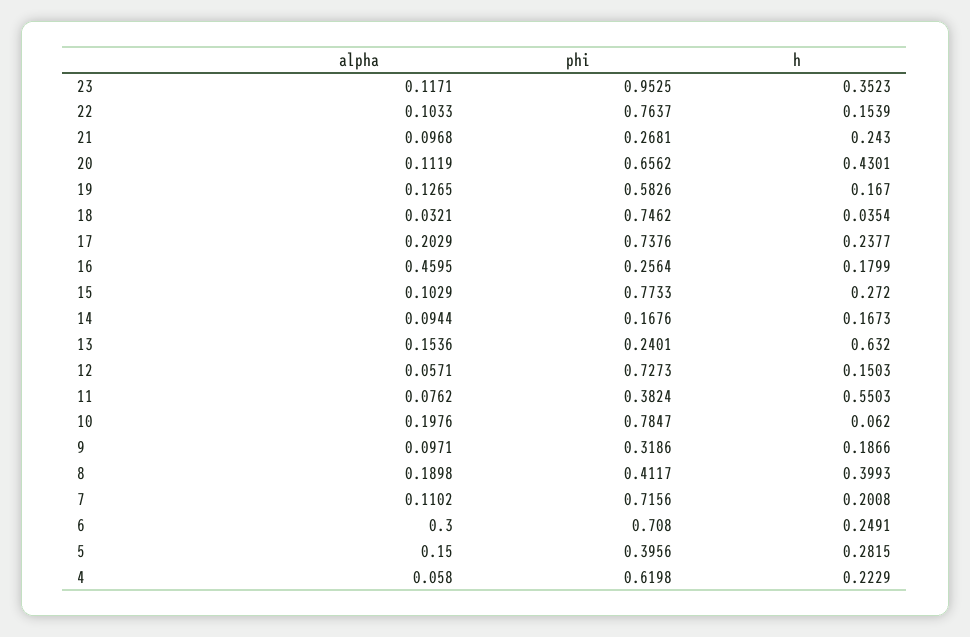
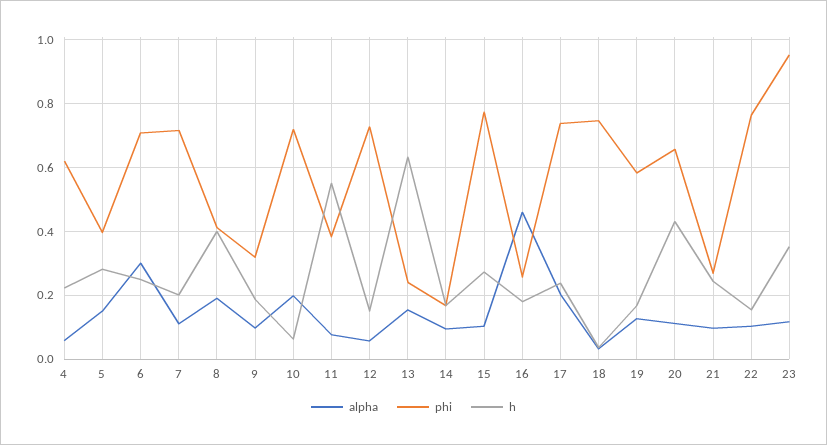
  {
    "alpha": {
      "23": 0.1171,
      "22": 0.1033,
      "21": 0.0968,
      "20": 0.1119,
      "19": 0.1265,
      "18": 0.0321,
      "17": 0.2029,
      "16": 0.4595,
      "15": 0.1029,
      "14": 0.0944,
      "13": 0.1536,
      "12": 0.0571,
      "11": 0.0762,
      "10": 0.1976,
      "9": 0.0971,
      "8": 0.1898,
      "7": 0.1102,
      "6": 0.3,
      "5": 0.15,
      "4": 0.058
    },
    "phi": {
      "23": 0.9525,
      "22": 0.7637,
      "21": 0.2681,
      "20": 0.6562,
      "19": 0.5826,
      "18": 0.7462,
      "17": 0.7376,
      "16": 0.2564,
      "15": 0.7733,
      "14": 0.1676,
      "13": 0.2401,
      "12": 0.7273,
      "11": 0.3824,
-     "10": 0.7847,
+     "10": 0.72,
      "9": 0.3186,
      "8": 0.4117,
      "7": 0.7156,
      "6": 0.708,
      "5": 0.3956,
      "4": 0.6198
    },
    "h": {
      "23": 0.3523,
      "22": 0.1539,
      "21": 0.243,
      "20": 0.4301,
      "19": 0.167,
      "18": 0.0354,
      "17": 0.2377,
      "16": 0.1799,
      "15": 0.272,
      "14": 0.1673,
      "13": 0.632,
      "12": 0.1503,
      "11": 0.5503,
      "10": 0.062,
      "9": 0.1866,
      "8": 0.3993,
      "7": 0.2008,
      "6": 0.2491,
      "5": 0.2815,
      "4": 0.2229
    }
  }

